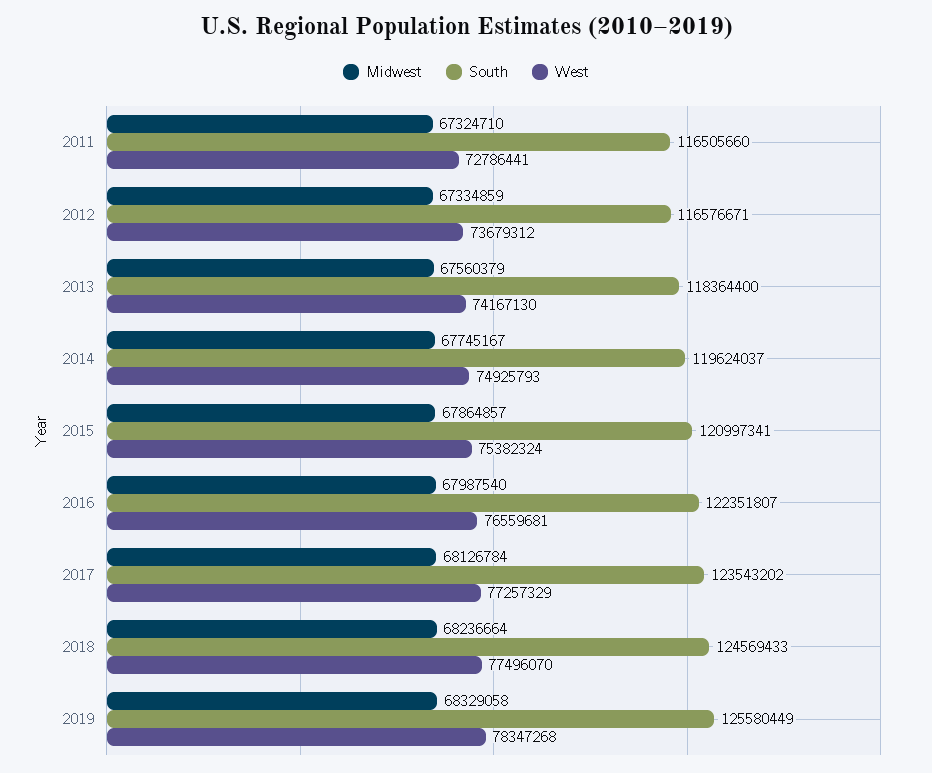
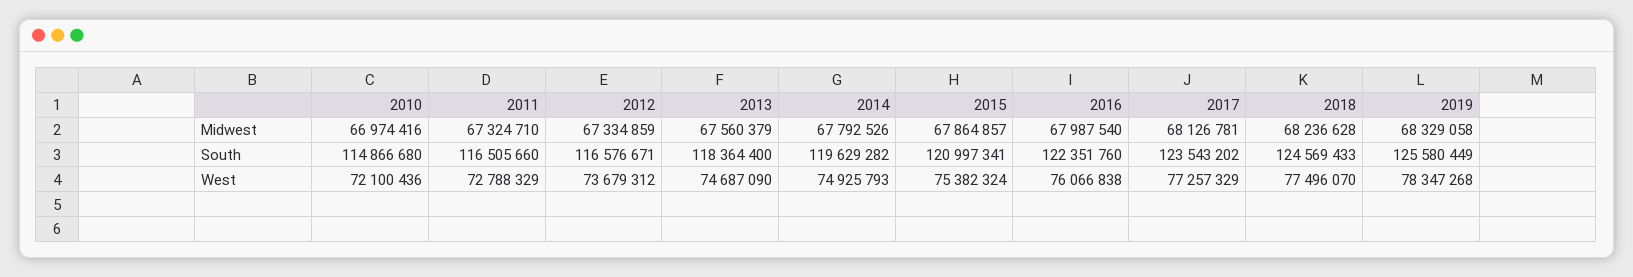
  {
    "Midwest": {
      "2011": 67324710,
      "2012": 67334859,
      "2013": 67560379,
-     "2014": 67745167,
+     "2014": 67792526,
      "2015": 67864857,
      "2016": 67987540,
-     "2017": 68126784,
+     "2017": 68126781,
-     "2018": 68236664,
+     "2018": 68236628,
-     "2019": 68329058
+     "2019": 68329058,
+     "2010": 66974416
    },
    "South": {
      "2011": 116505660,
      "2012": 116576671,
      "2013": 118364400,
-     "2014": 119624037,
+     "2014": 119629282,
      "2015": 120997341,
-     "2016": 122351807,
+     "2016": 122351760,
      "2017": 123543202,
      "2018": 124569433,
-     "2019": 125580449
+     "2019": 125580449,
+     "2010": 114866680
    },
    "West": {
-     "2011": 72786441,
+     "2011": 72788329,
      "2012": 73679312,
-     "2013": 74167130,
+     "2013": 74687090,
      "2014": 74925793,
      "2015": 75382324,
-     "2016": 76559681,
+     "2016": 76066838,
      "2017": 77257329,
      "2018": 77496070,
-     "2019": 78347268
+     "2019": 78347268,
+     "2010": 72100436
    }
  }

